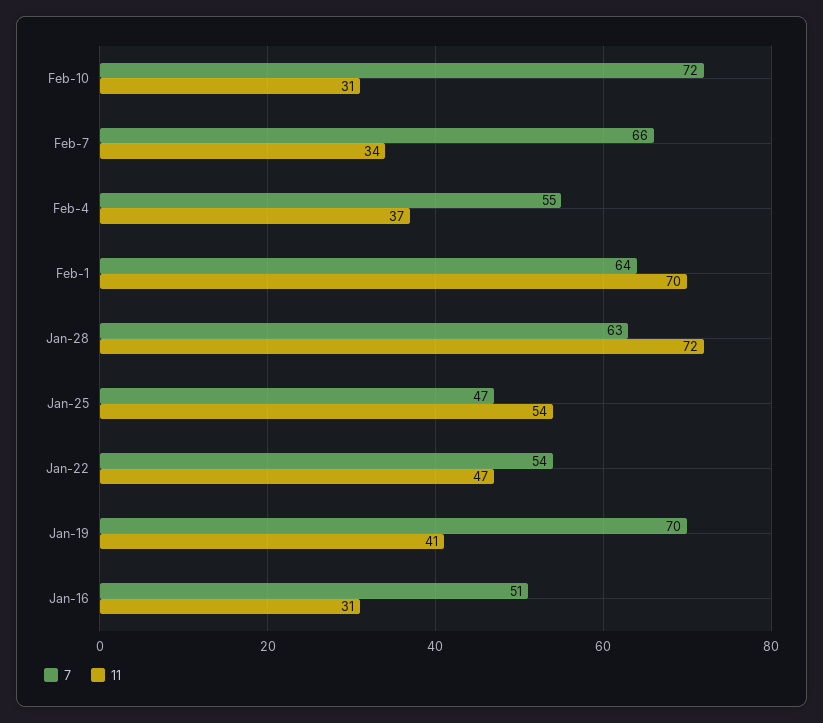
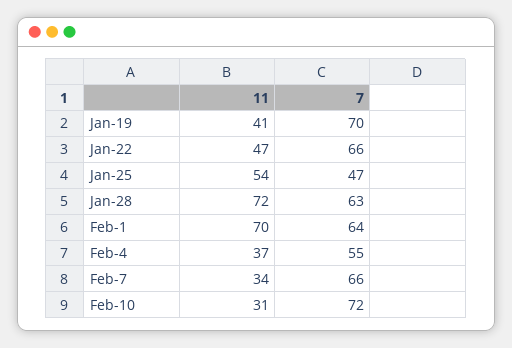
  {
    "7": {
      "Feb-10": 72,
      "Feb-7": 66,
      "Feb-4": 55,
      "Feb-1": 64,
      "Jan-28": 63,
      "Jan-25": 47,
-     "Jan-22": 54,
+     "Jan-22": 66,
-     "Jan-19": 70,
+     "Jan-19": 70
-     "Jan-16": 51
    },
    "11": {
      "Feb-10": 31,
      "Feb-7": 34,
      "Feb-4": 37,
      "Feb-1": 70,
      "Jan-28": 72,
      "Jan-25": 54,
      "Jan-22": 47,
-     "Jan-19": 41,
+     "Jan-19": 41
-     "Jan-16": 31
    }
  }

